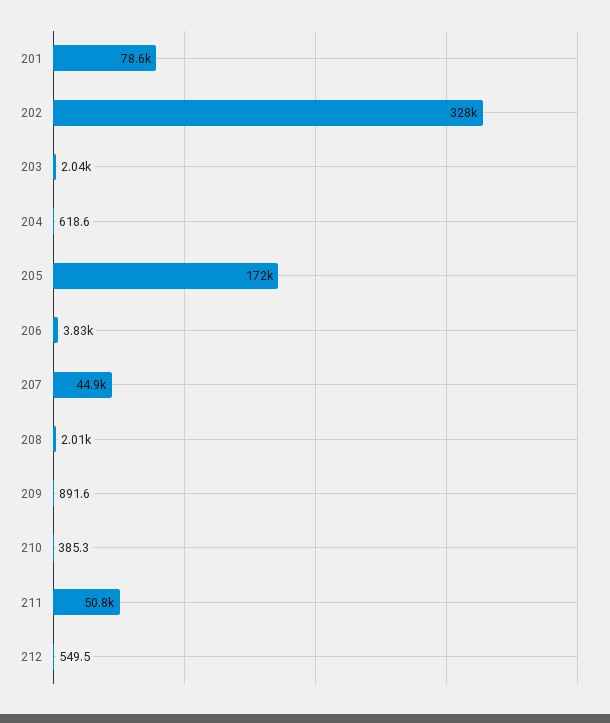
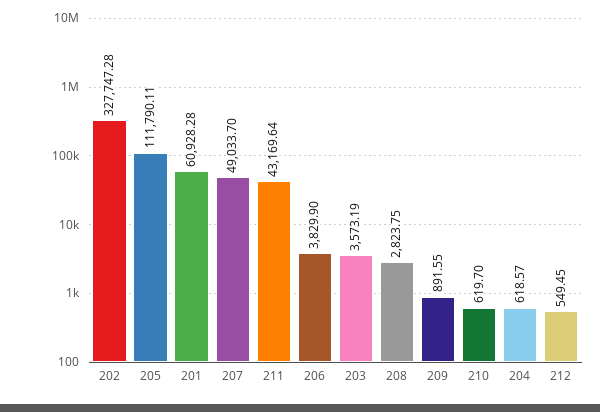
  {
-   "201": 78600,
+   "201": 60928.28,
    "202": 327747.28,
-   "203": 2040,
+   "203": 3573.19,
    "204": 618.57,
-   "205": 172000,
+   "205": 111790.11,
    "206": 3829.9,
-   "207": 44900,
+   "207": 49033.7,
-   "208": 2010,
+   "208": 2823.75,
    "209": 891.55,
-   "210": 385.3,
+   "210": 619.7,
-   "211": 50800,
+   "211": 43169.64,
    "212": 549.45
  }

